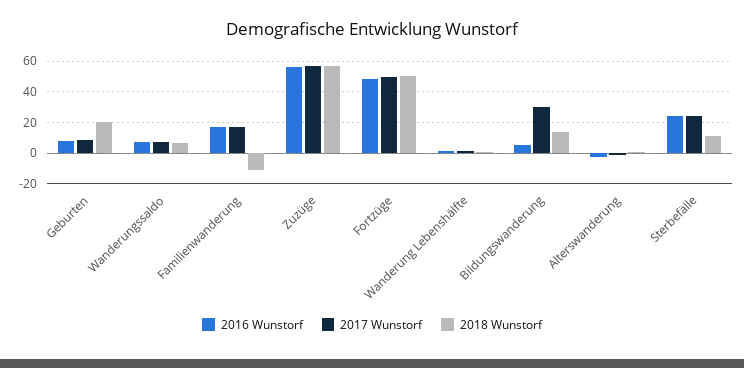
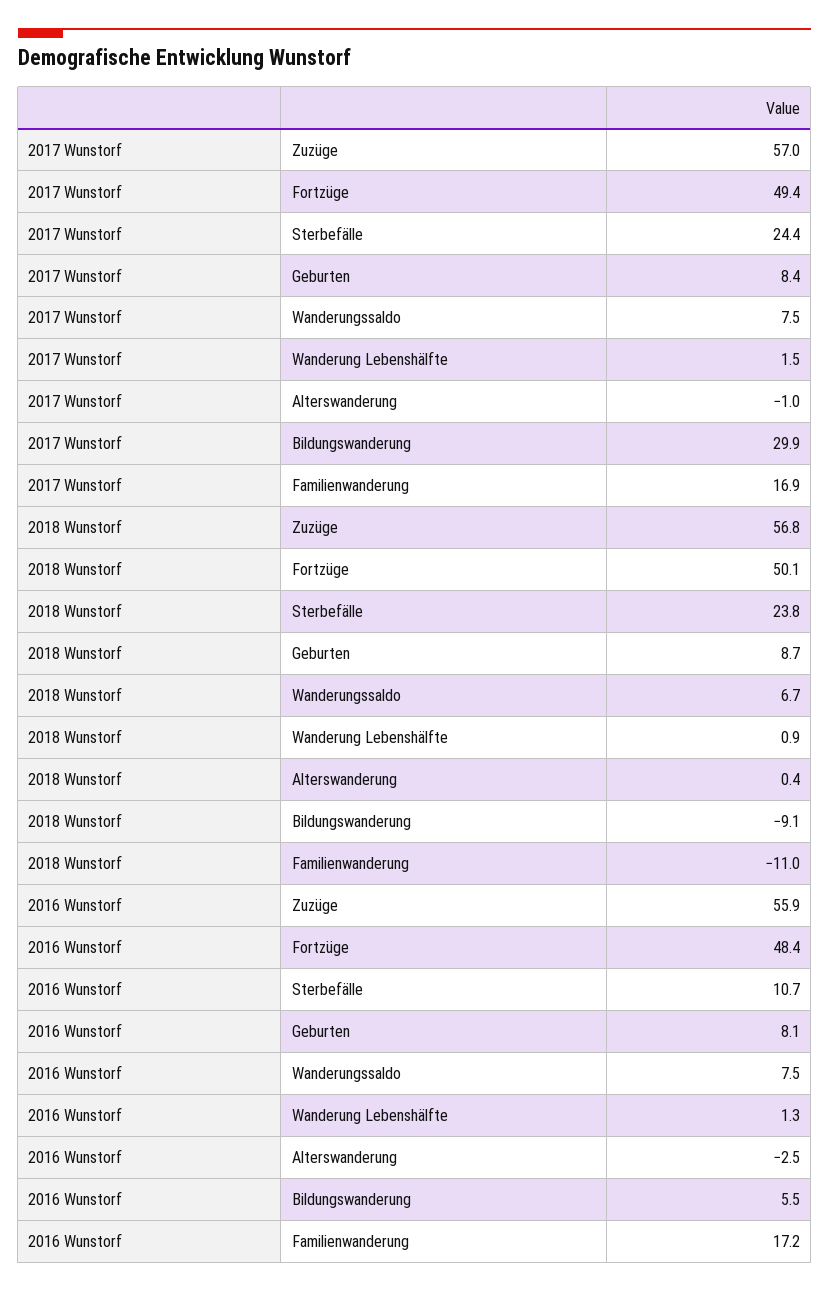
  {
    "2016 Wunstorf": {
      "Geburten": 8.1,
      "Wanderungssaldo": 7.5,
      "Familienwanderung": 17.2,
      "Zuzüge": 55.9,
      "Fortzüge": 48.4,
      "Wanderung Lebenshälfte": 1.3,
      "Bildungswanderung": 5.5,
      "Alterswanderung": -2.5,
-     "Sterbefälle": 25
+     "Sterbefälle": 10.7
    },
    "2017 Wunstorf": {
      "Geburten": 8.4,
      "Wanderungssaldo": 7.5,
      "Familienwanderung": 16.9,
      "Zuzüge": 57,
      "Fortzüge": 49.4,
      "Wanderung Lebenshälfte": 1.5,
      "Bildungswanderung": 29.9,
      "Alterswanderung": -1,
      "Sterbefälle": 24.4
    },
    "2018 Wunstorf": {
-     "Geburten": 20,
+     "Geburten": 8.7,
      "Wanderungssaldo": 6.7,
      "Familienwanderung": -11,
      "Zuzüge": 56.8,
      "Fortzüge": 50.1,
      "Wanderung Lebenshälfte": 0.9,
-     "Bildungswanderung": 15,
+     "Bildungswanderung": -9.1,
      "Alterswanderung": 0.4,
-     "Sterbefälle": 10
+     "Sterbefälle": 23.8
    }
  }

